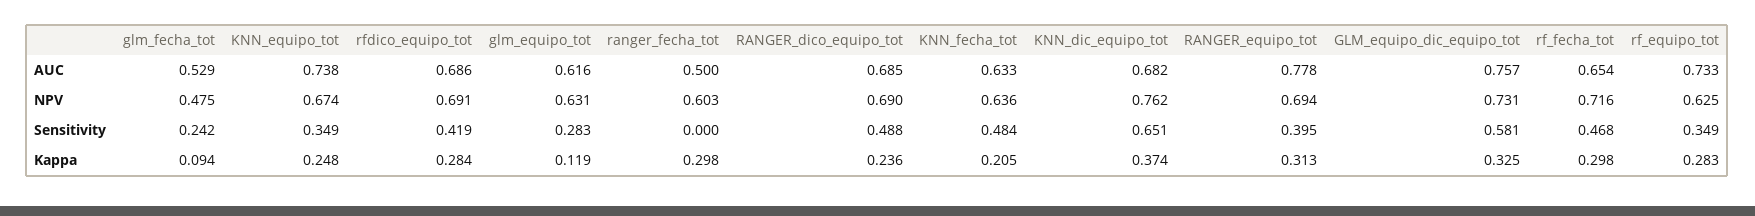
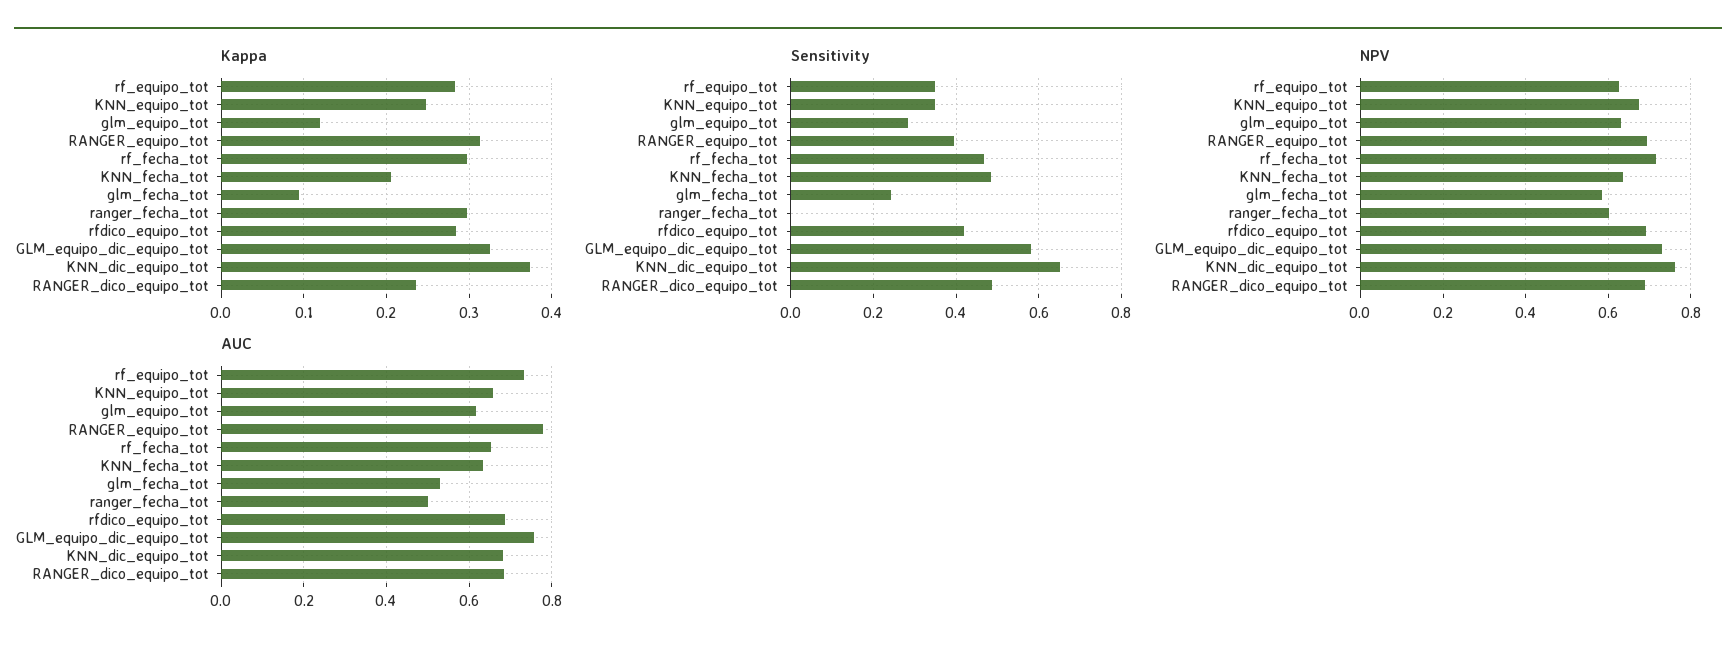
  {
    "AUC": {
      "glm_fecha_tot": 0.529,
-     "KNN_equipo_tot": 0.738,
+     "KNN_equipo_tot": 0.66,
      "rfdico_equipo_tot": 0.686,
      "glm_equipo_tot": 0.616,
      "ranger_fecha_tot": 0.5,
      "RANGER_dico_equipo_tot": 0.685,
      "KNN_fecha_tot": 0.633,
      "KNN_dic_equipo_tot": 0.682,
      "RANGER_equipo_tot": 0.778,
      "GLM_equipo_dic_equipo_tot": 0.757,
      "rf_fecha_tot": 0.654,
      "rf_equipo_tot": 0.733
    },
    "NPV": {
-     "glm_fecha_tot": 0.475,
+     "glm_fecha_tot": 0.58,
      "KNN_equipo_tot": 0.674,
      "rfdico_equipo_tot": 0.691,
      "glm_equipo_tot": 0.631,
      "ranger_fecha_tot": 0.603,
      "RANGER_dico_equipo_tot": 0.69,
      "KNN_fecha_tot": 0.636,
      "KNN_dic_equipo_tot": 0.762,
      "RANGER_equipo_tot": 0.694,
      "GLM_equipo_dic_equipo_tot": 0.731,
      "rf_fecha_tot": 0.716,
      "rf_equipo_tot": 0.625
    },
    "Sensitivity": {
      "glm_fecha_tot": 0.242,
      "KNN_equipo_tot": 0.349,
      "rfdico_equipo_tot": 0.419,
      "glm_equipo_tot": 0.283,
      "ranger_fecha_tot": 0,
      "RANGER_dico_equipo_tot": 0.488,
      "KNN_fecha_tot": 0.484,
      "KNN_dic_equipo_tot": 0.651,
      "RANGER_equipo_tot": 0.395,
      "GLM_equipo_dic_equipo_tot": 0.581,
      "rf_fecha_tot": 0.468,
      "rf_equipo_tot": 0.349
    },
    "Kappa": {
      "glm_fecha_tot": 0.094,
      "KNN_equipo_tot": 0.248,
      "rfdico_equipo_tot": 0.284,
      "glm_equipo_tot": 0.119,
      "ranger_fecha_tot": 0.298,
      "RANGER_dico_equipo_tot": 0.236,
      "KNN_fecha_tot": 0.205,
      "KNN_dic_equipo_tot": 0.374,
      "RANGER_equipo_tot": 0.313,
      "GLM_equipo_dic_equipo_tot": 0.325,
      "rf_fecha_tot": 0.298,
      "rf_equipo_tot": 0.283
    }
  }

